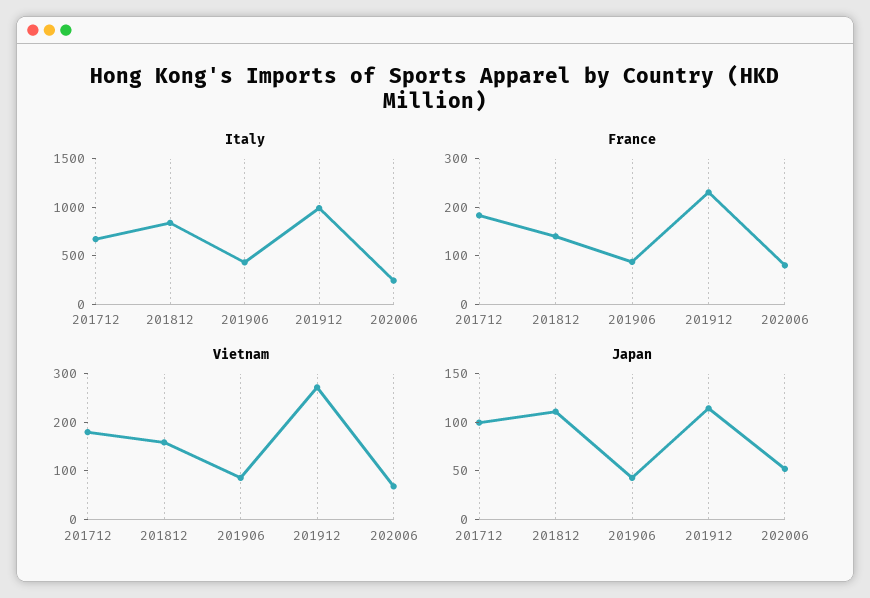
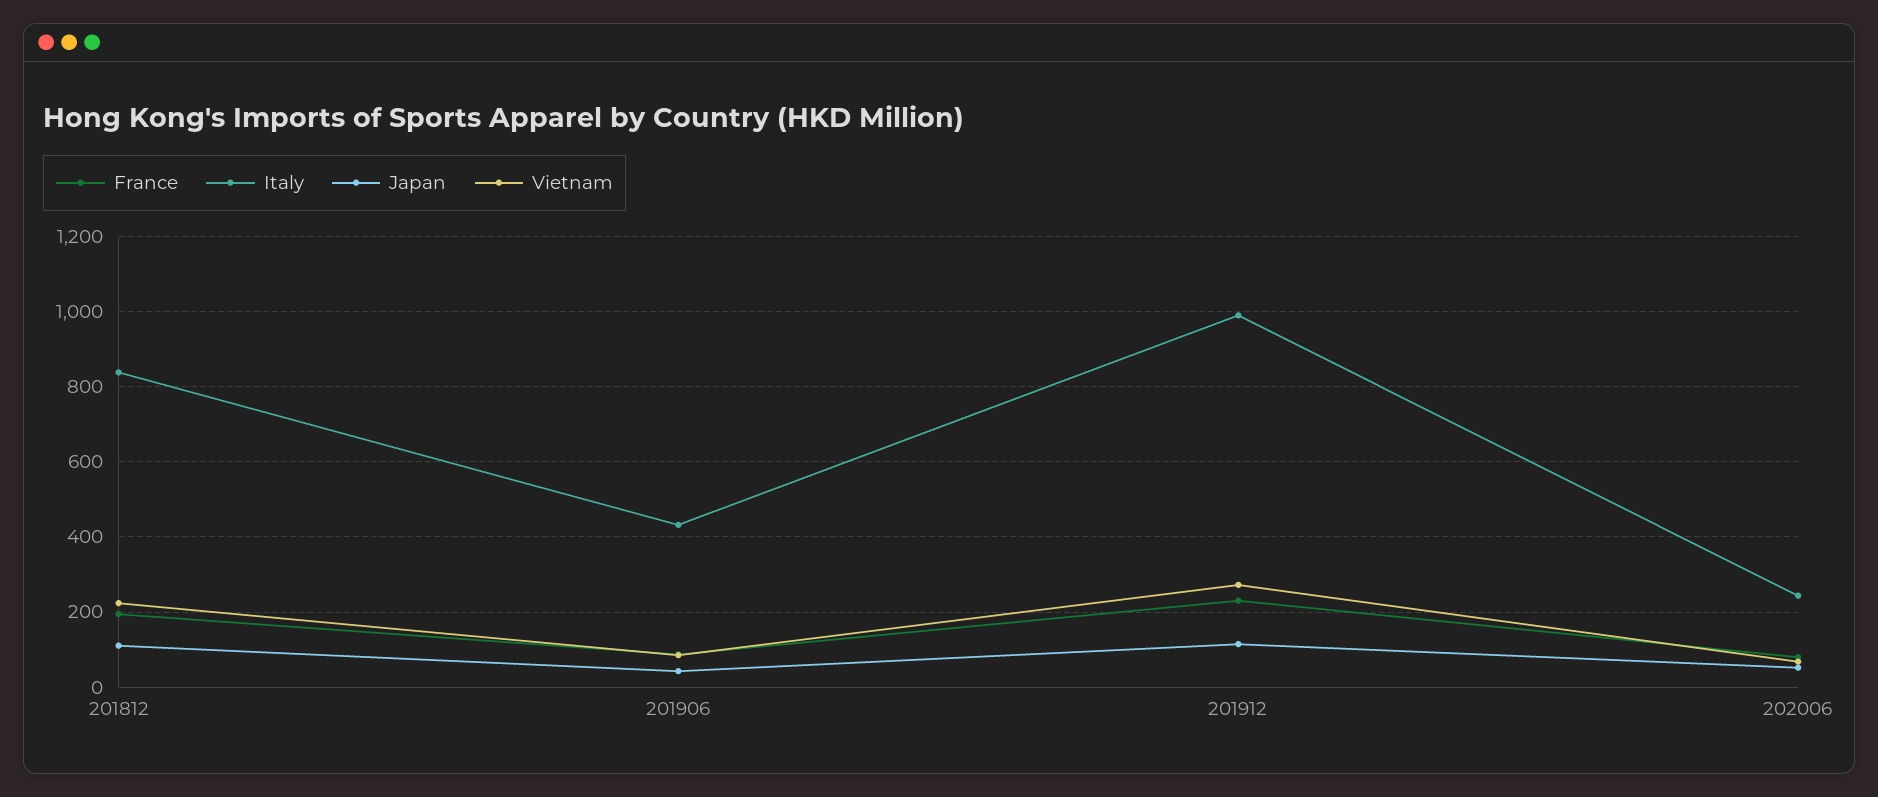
  {
    "Italy": {
-     "201712": 700,
      "201812": 840,
      "201906": 440,
      "201912": 1000,
      "202006": 240
    },
    "France": {
-     "201712": 180,
-     "201812": 140,
+     "201812": 200,
      "201906": 80,
      "201912": 240,
      "202006": 80
    },
    "Vietnam": {
-     "201712": 180,
-     "201812": 160,
+     "201812": 220,
      "201906": 80,
      "201912": 280,
      "202006": 60
    },
    "Japan": {
-     "201712": 100,
      "201812": 110,
      "201906": 40,
      "201912": 110,
      "202006": 50
    }
  }

